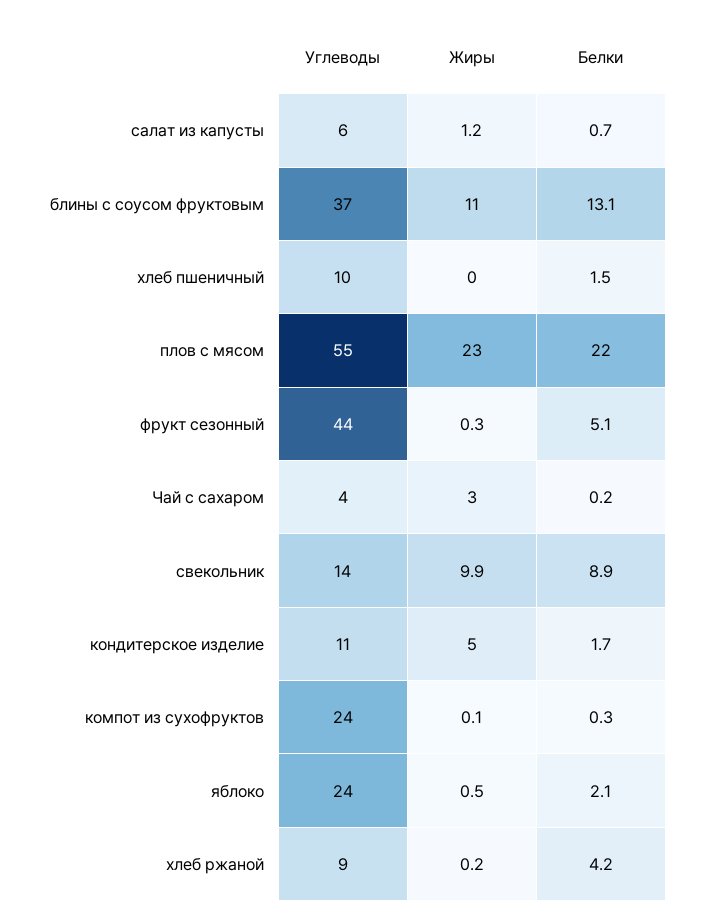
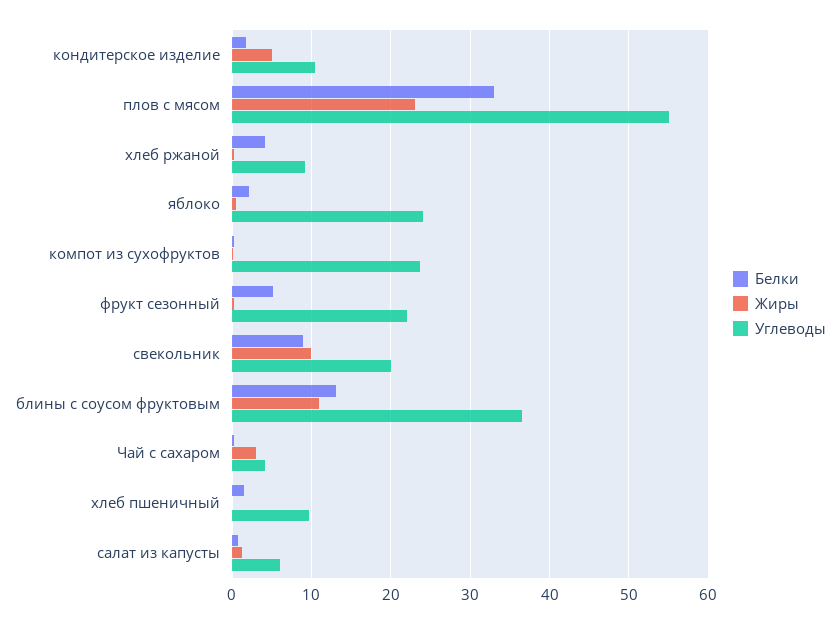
  {
    "Углеводы": {
      "салат из капусты": 6,
      "блины с соусом фруктовым": 37,
      "хлеб пшеничный": 10,
      "плов с мясом": 55,
-     "фрукт сезонный": 44,
+     "фрукт сезонный": 22,
      "Чай с сахаром": 4,
-     "свекольник": 14,
+     "свекольник": 20,
      "кондитерское изделие": 11,
      "компот из сухофруктов": 24,
      "яблоко": 24,
      "хлеб ржаной": 9
    },
    "Жиры": {
      "салат из капусты": 1.2,
      "блины с соусом фруктовым": 11,
      "хлеб пшеничный": 0,
      "плов с мясом": 23,
      "фрукт сезонный": 0.3,
      "Чай с сахаром": 3,
      "свекольник": 9.9,
      "кондитерское изделие": 5,
      "компот из сухофруктов": 0.1,
      "яблоко": 0.5,
      "хлеб ржаной": 0.2
    },
    "Белки": {
      "салат из капусты": 0.7,
      "блины с соусом фруктовым": 13.1,
      "хлеб пшеничный": 1.5,
-     "плов с мясом": 22,
+     "плов с мясом": 33,
      "фрукт сезонный": 5.1,
      "Чай с сахаром": 0.2,
      "свекольник": 8.9,
      "кондитерское изделие": 1.7,
      "компот из сухофруктов": 0.3,
      "яблоко": 2.1,
      "хлеб ржаной": 4.2
    }
  }

